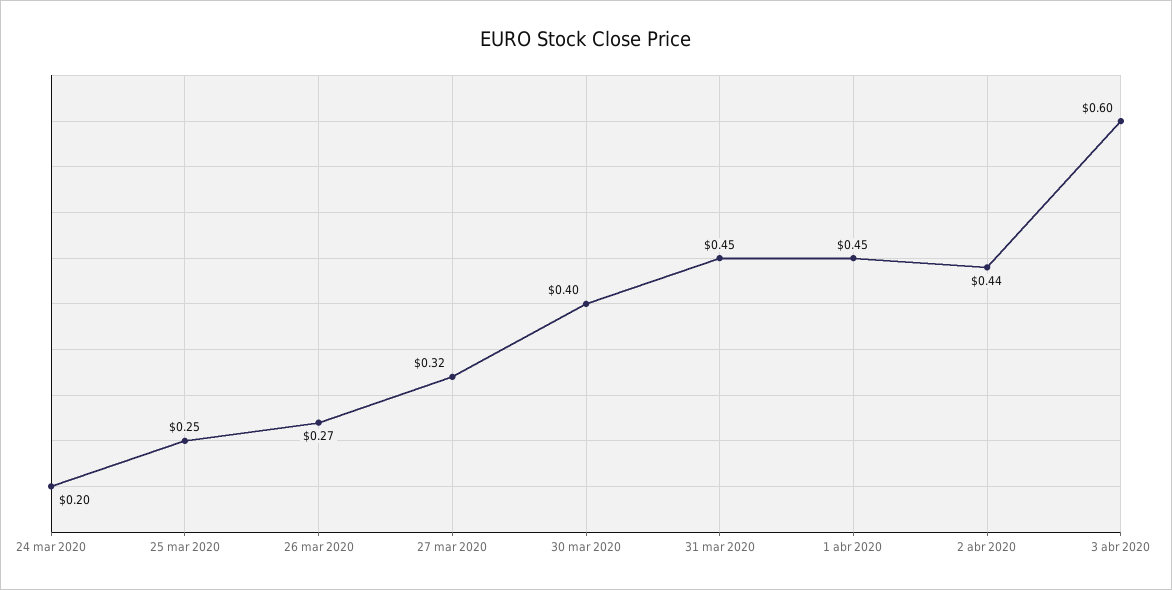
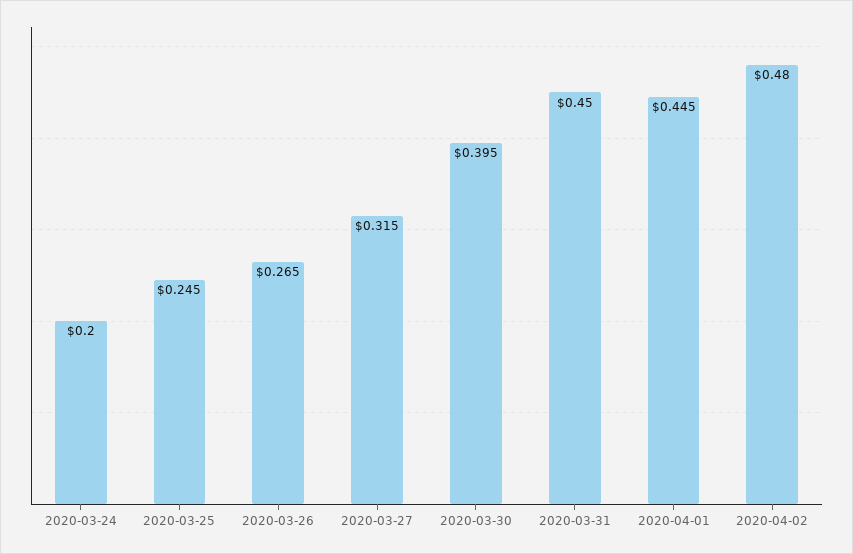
  {
    "24 mar 2020": 0.2,
    "25 mar 2020": 0.245,
    "26 mar 2020": 0.265,
    "27 mar 2020": 0.315,
    "30 mar 2020": 0.395,
    "31 mar 2020": 0.45,
    "1 abr 2020": 0.445,
-   "2 abr 2020": 0.44,
+   "2 abr 2020": 0.48
-   "3 abr 2020": 0.6
  }

